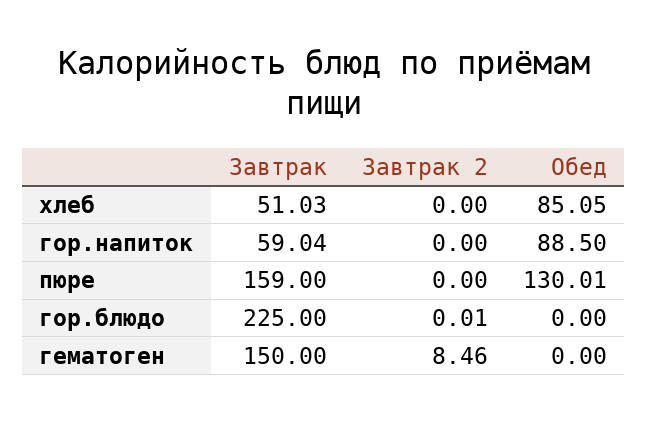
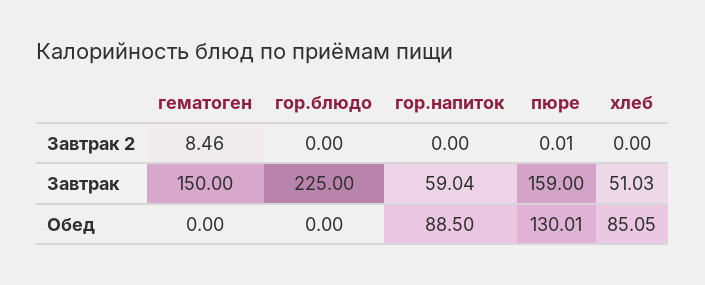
  {
    "Завтрак": {
      "хлеб": 51.03,
      "гор.напиток": 59.04,
      "пюре": 159,
      "гор.блюдо": 225,
      "гематоген": 150
    },
    "Завтрак 2": {
      "хлеб": 0,
      "гор.напиток": 0,
-     "пюре": 0,
+     "пюре": 0.01,
-     "гор.блюдо": 0.01,
+     "гор.блюдо": 0,
      "гематоген": 8.46
    },
    "Обед": {
      "хлеб": 85.05,
      "гор.напиток": 88.5,
      "пюре": 130.01,
      "гор.блюдо": 0,
      "гематоген": 0
    }
  }

